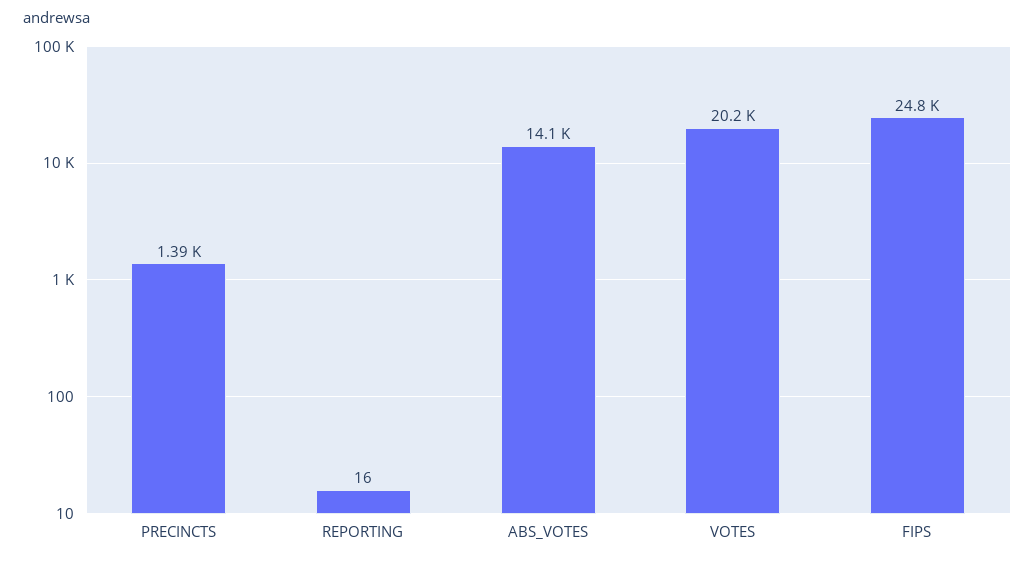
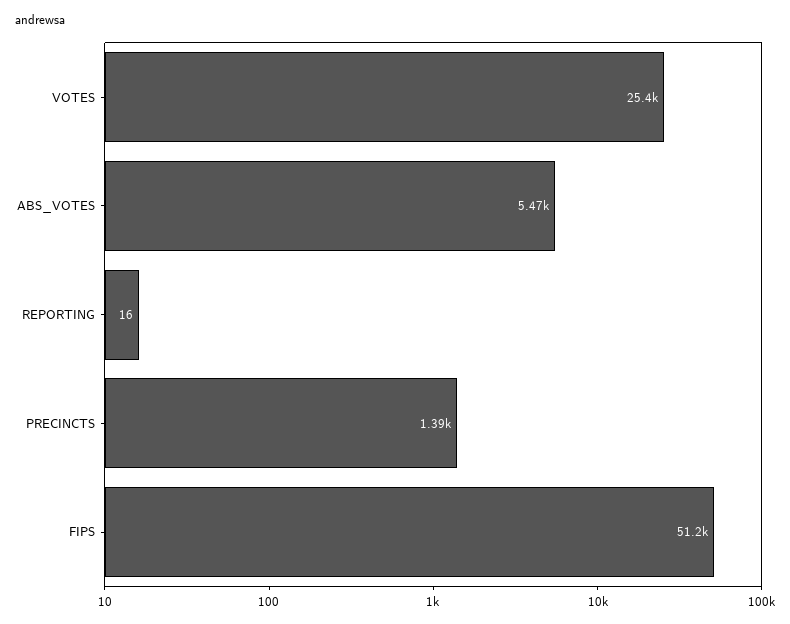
  {
    "PRECINCTS": 1390,
    "REPORTING": 16,
-   "ABS_VOTES": 14100,
+   "ABS_VOTES": 5470,
-   "VOTES": 20200,
+   "VOTES": 25400,
-   "FIPS": 24800
+   "FIPS": 51200
  }

